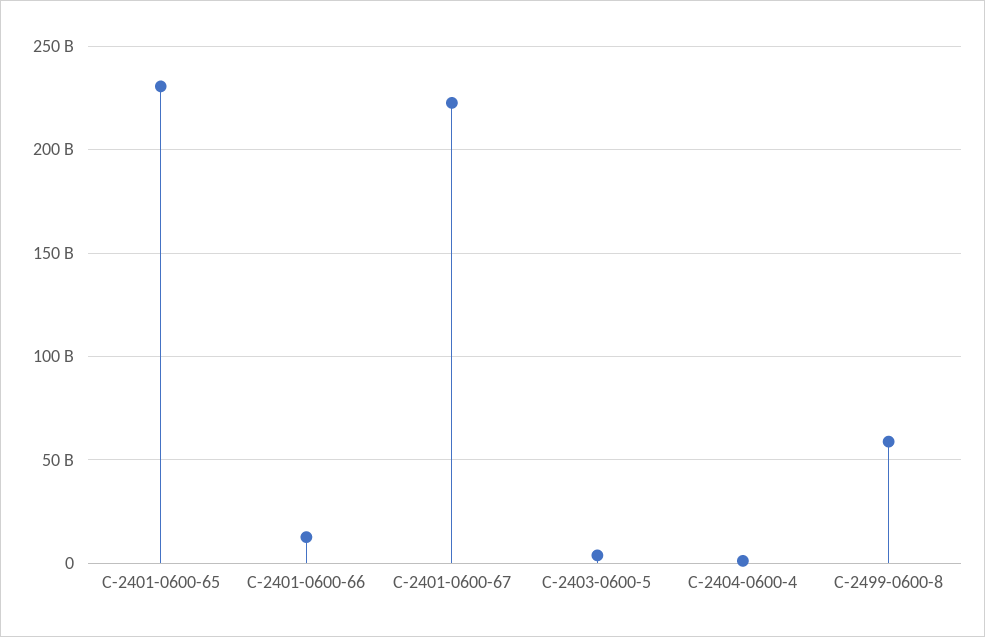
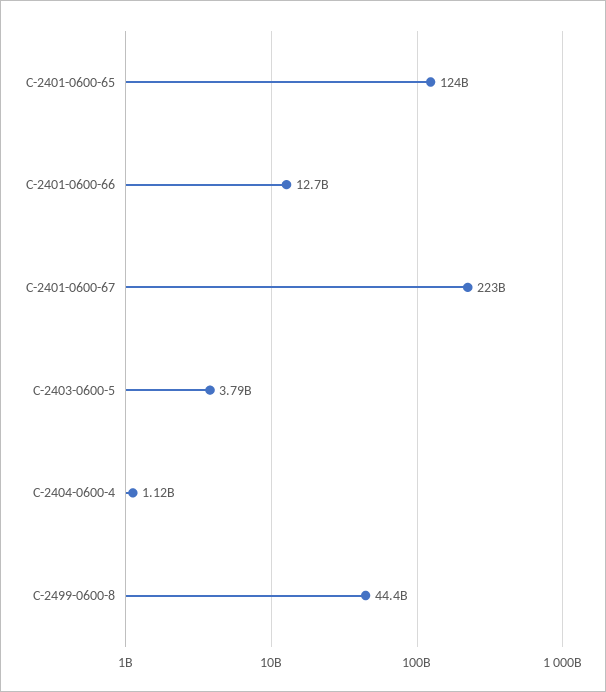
  {
-   "C-2401-0600-65": 230000000000,
+   "C-2401-0600-65": 124000000000,
    "C-2401-0600-66": 12700000000,
    "C-2401-0600-67": 223000000000,
    "C-2403-0600-5": 3790000000,
    "C-2404-0600-4": 1120000000,
-   "C-2499-0600-8": 60000000000
+   "C-2499-0600-8": 44400000000
  }

